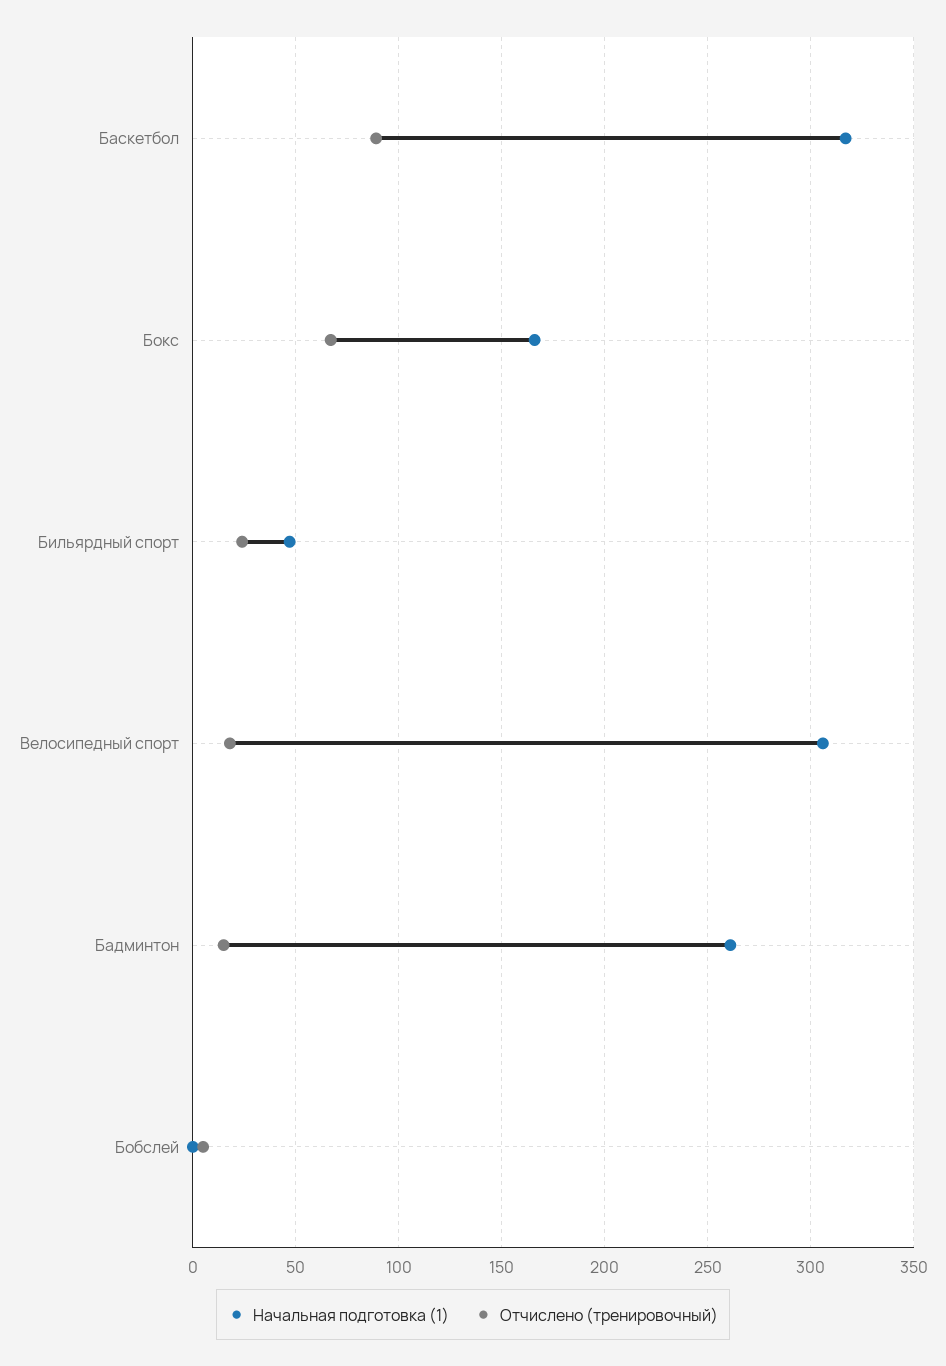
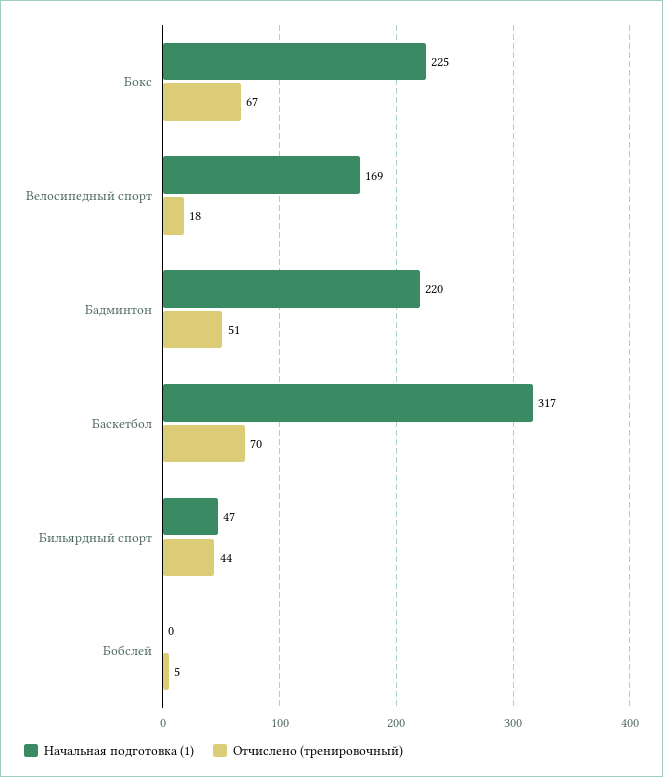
  {
    "Начальная подготовка (1)": {
      "Баскетбол": 317,
-     "Бокс": 165,
+     "Бокс": 225,
      "Бильярдный спорт": 47,
-     "Велосипедный спорт": 305,
+     "Велосипедный спорт": 169,
-     "Бадминтон": 260,
+     "Бадминтон": 220,
      "Бобслей": 0
    },
    "Отчислено (тренировочный)": {
-     "Баскетбол": 90,
+     "Баскетбол": 70,
      "Бокс": 67,
-     "Бильярдный спорт": 25,
+     "Бильярдный спорт": 44,
      "Велосипедный спорт": 18,
-     "Бадминтон": 15,
+     "Бадминтон": 51,
      "Бобслей": 5
    }
  }

